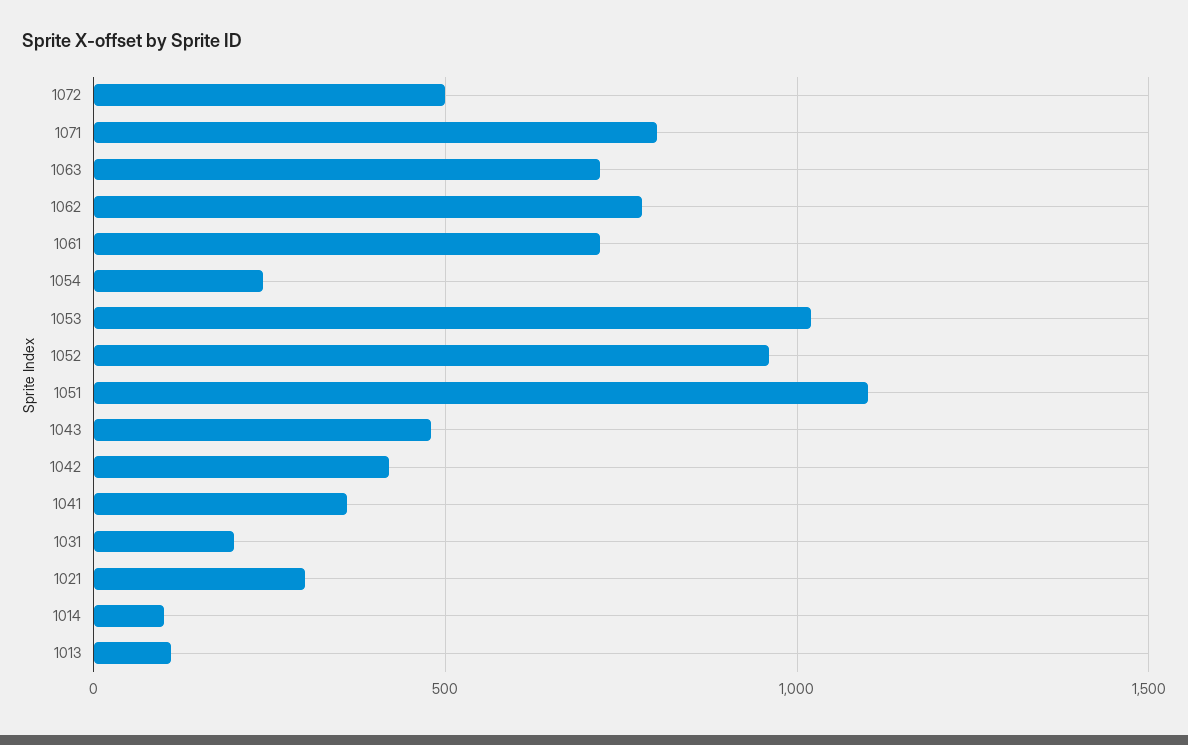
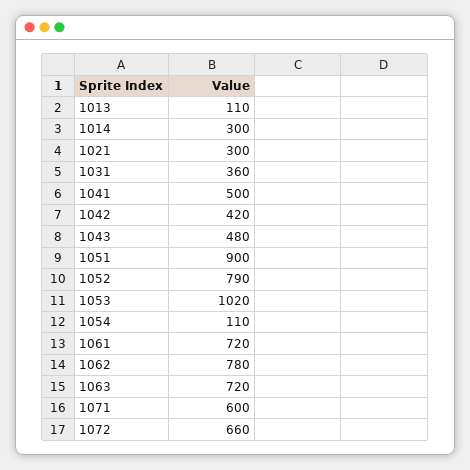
  {
-   "1072": 500,
+   "1072": 660,
-   "1071": 800,
+   "1071": 600,
    "1063": 720,
    "1062": 780,
    "1061": 720,
-   "1054": 250,
+   "1054": 110,
    "1053": 1020,
-   "1052": 950,
+   "1052": 790,
-   "1051": 1100,
+   "1051": 900,
    "1043": 480,
    "1042": 420,
-   "1041": 350,
+   "1041": 500,
-   "1031": 200,
+   "1031": 360,
    "1021": 300,
-   "1014": 100,
+   "1014": 300,
    "1013": 110
  }

